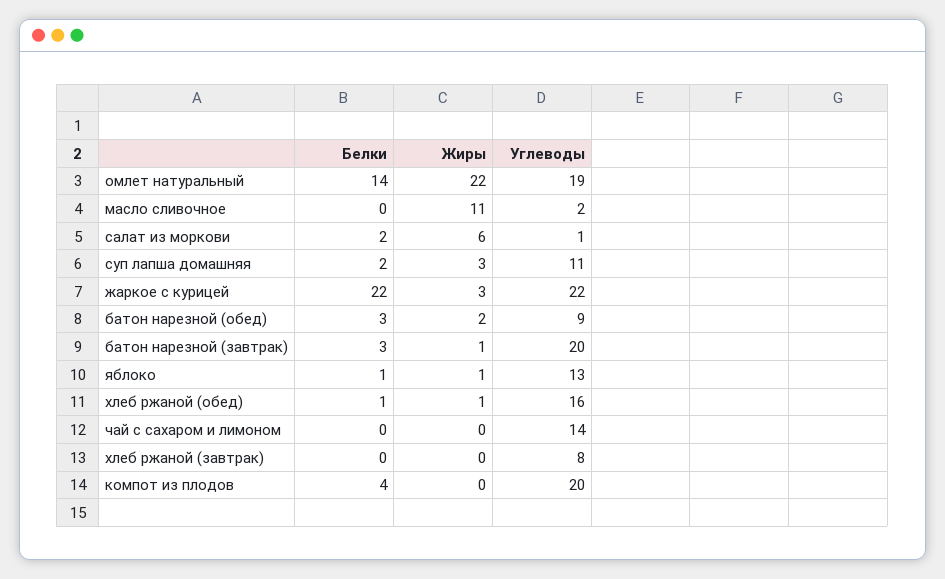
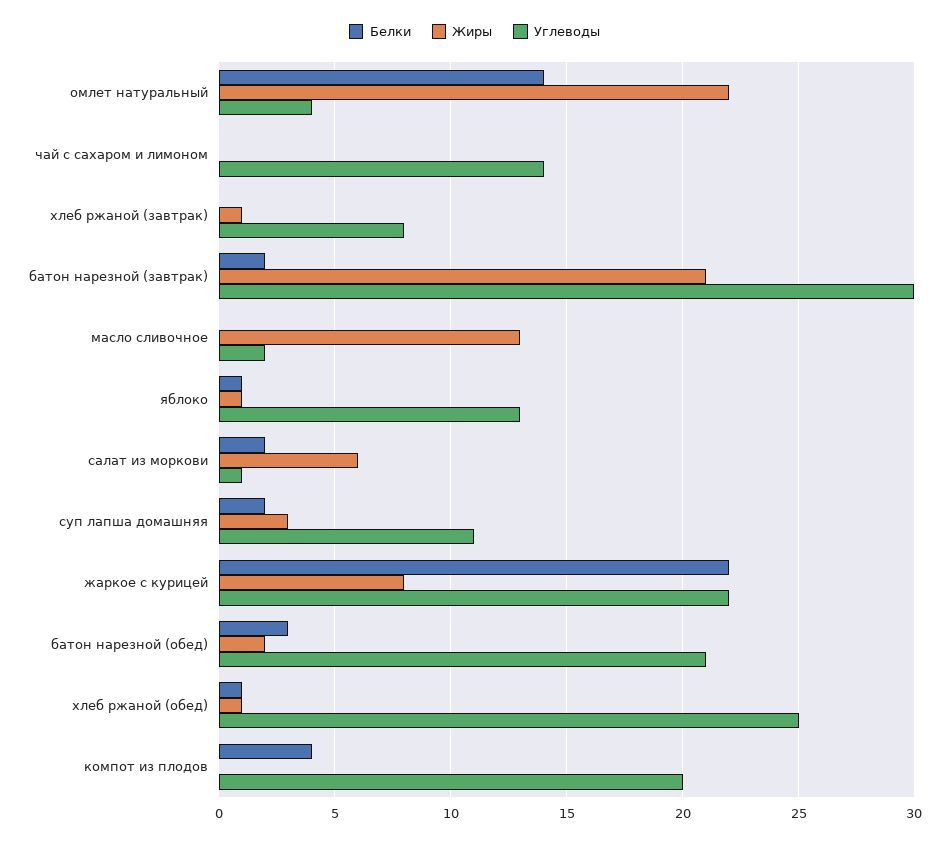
  {
    "Белки": {
      "омлет натуральный": 14,
      "масло сливочное": 0,
      "салат из моркови": 2,
      "суп лапша домашняя": 2,
      "жаркое с курицей": 22,
      "батон нарезной (обед)": 3,
-     "батон нарезной (завтрак)": 3,
+     "батон нарезной (завтрак)": 2,
      "яблоко": 1,
      "хлеб ржаной (обед)": 1,
      "чай с сахаром и лимоном": 0,
      "хлеб ржаной (завтрак)": 0,
      "компот из плодов": 4
    },
    "Жиры": {
      "омлет натуральный": 22,
-     "масло сливочное": 11,
+     "масло сливочное": 13,
      "салат из моркови": 6,
      "суп лапша домашняя": 3,
-     "жаркое с курицей": 3,
+     "жаркое с курицей": 8,
      "батон нарезной (обед)": 2,
-     "батон нарезной (завтрак)": 1,
+     "батон нарезной (завтрак)": 21,
      "яблоко": 1,
      "хлеб ржаной (обед)": 1,
      "чай с сахаром и лимоном": 0,
-     "хлеб ржаной (завтрак)": 0,
+     "хлеб ржаной (завтрак)": 1,
      "компот из плодов": 0
    },
    "Углеводы": {
-     "омлет натуральный": 19,
+     "омлет натуральный": 4,
      "масло сливочное": 2,
      "салат из моркови": 1,
      "суп лапша домашняя": 11,
      "жаркое с курицей": 22,
-     "батон нарезной (обед)": 9,
+     "батон нарезной (обед)": 21,
-     "батон нарезной (завтрак)": 20,
+     "батон нарезной (завтрак)": 30,
      "яблоко": 13,
-     "хлеб ржаной (обед)": 16,
+     "хлеб ржаной (обед)": 25,
      "чай с сахаром и лимоном": 14,
      "хлеб ржаной (завтрак)": 8,
      "компот из плодов": 20
    }
  }

